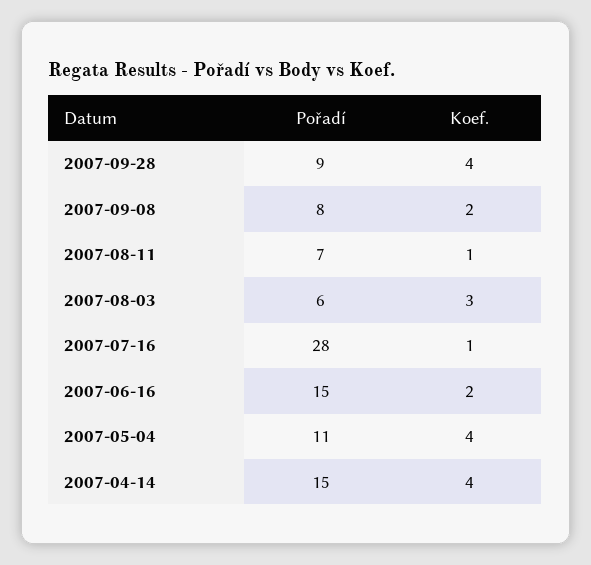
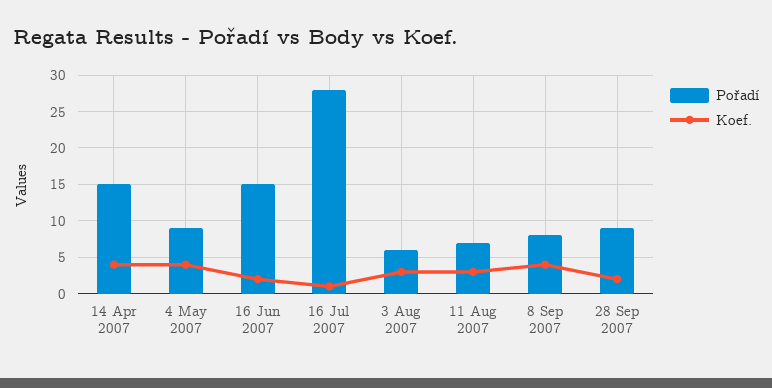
  {
    "Pořadí": {
      "2007-09-28": 9,
      "2007-09-08": 8,
      "2007-08-11": 7,
      "2007-08-03": 6,
      "2007-07-16": 28,
      "2007-06-16": 15,
-     "2007-05-04": 11,
+     "2007-05-04": 9,
      "2007-04-14": 15
    },
    "Koef.": {
-     "2007-09-28": 4,
+     "2007-09-28": 2,
-     "2007-09-08": 2,
+     "2007-09-08": 4,
-     "2007-08-11": 1,
+     "2007-08-11": 3,
      "2007-08-03": 3,
      "2007-07-16": 1,
      "2007-06-16": 2,
      "2007-05-04": 4,
      "2007-04-14": 4
    }
  }

